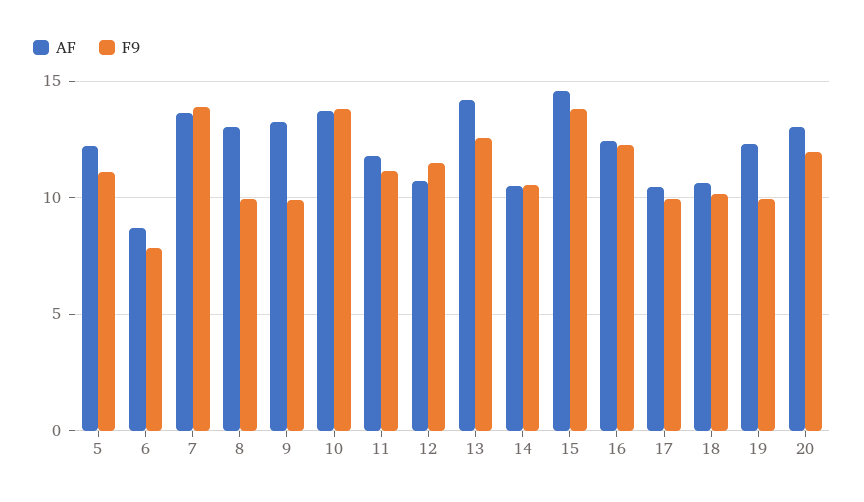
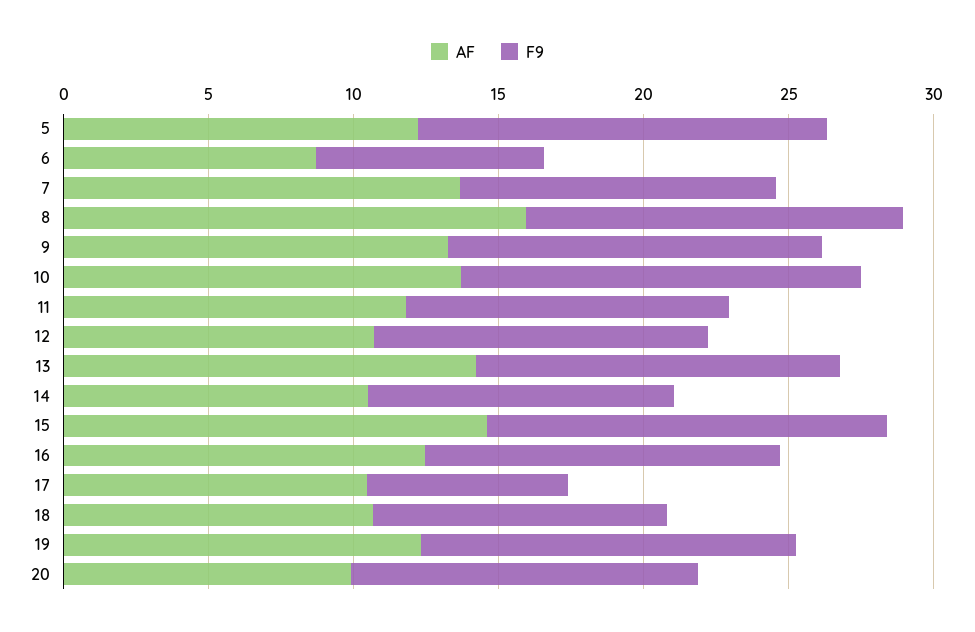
  {
    "AF": {
      "5": 12,
      "6": 8.5,
      "7": 13.5,
-     "8": 13,
+     "8": 16,
      "9": 13.5,
      "10": 13.5,
      "11": 12,
      "12": 10.5,
      "13": 14,
      "14": 10.5,
      "15": 14.5,
      "16": 12.5,
      "17": 10.5,
      "18": 10.5,
      "19": 12.5,
-     "20": 13
+     "20": 10
    },
    "F9": {
-     "5": 11,
+     "5": 14,
      "6": 8,
-     "7": 14,
+     "7": 11,
-     "8": 10,
+     "8": 13,
-     "9": 10,
+     "9": 13,
      "10": 14,
      "11": 11,
      "12": 11.5,
      "13": 12.5,
      "14": 10.5,
      "15": 14,
      "16": 12.5,
-     "17": 10,
+     "17": 7,
      "18": 10,
-     "19": 10,
+     "19": 13,
      "20": 12
    }
  }

